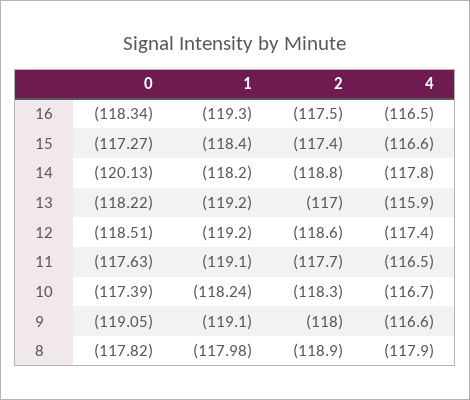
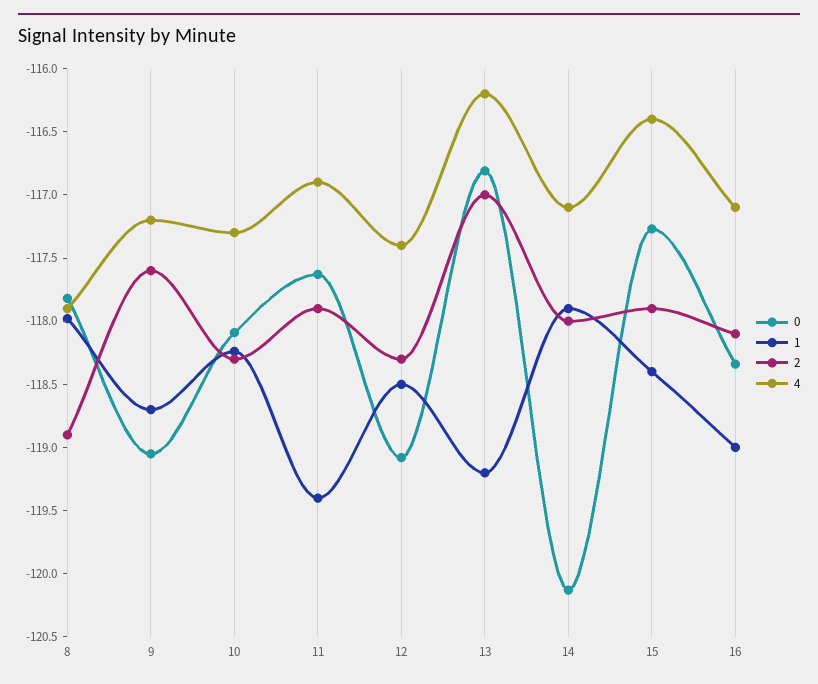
  {
    "0": {
      "16": -118.34,
      "15": -117.27,
      "14": -120.13,
-     "13": -118.22,
+     "13": -116.8,
-     "12": -118.51,
+     "12": -119.1,
      "11": -117.63,
-     "10": -117.39,
+     "10": -118.1,
      "9": -119.05,
      "8": -117.82
    },
    "1": {
-     "16": -119.3,
+     "16": -119,
      "15": -118.4,
-     "14": -118.2,
+     "14": -117.9,
      "13": -119.2,
-     "12": -119.2,
+     "12": -118.5,
-     "11": -119.1,
+     "11": -119.4,
      "10": -118.24,
-     "9": -119.1,
+     "9": -118.7,
      "8": -117.98
    },
    "2": {
-     "16": -117.5,
+     "16": -118.1,
-     "15": -117.4,
+     "15": -117.9,
-     "14": -118.8,
+     "14": -118,
      "13": -117,
-     "12": -118.6,
+     "12": -118.3,
-     "11": -117.7,
+     "11": -117.9,
      "10": -118.3,
-     "9": -118,
+     "9": -117.6,
      "8": -118.9
    },
    "4": {
-     "16": -116.5,
+     "16": -117.1,
-     "15": -116.6,
+     "15": -116.4,
-     "14": -117.8,
+     "14": -117.1,
-     "13": -115.9,
+     "13": -116.2,
      "12": -117.4,
-     "11": -116.5,
+     "11": -116.9,
-     "10": -116.7,
+     "10": -117.3,
-     "9": -116.6,
+     "9": -117.2,
      "8": -117.9
    }
  }

